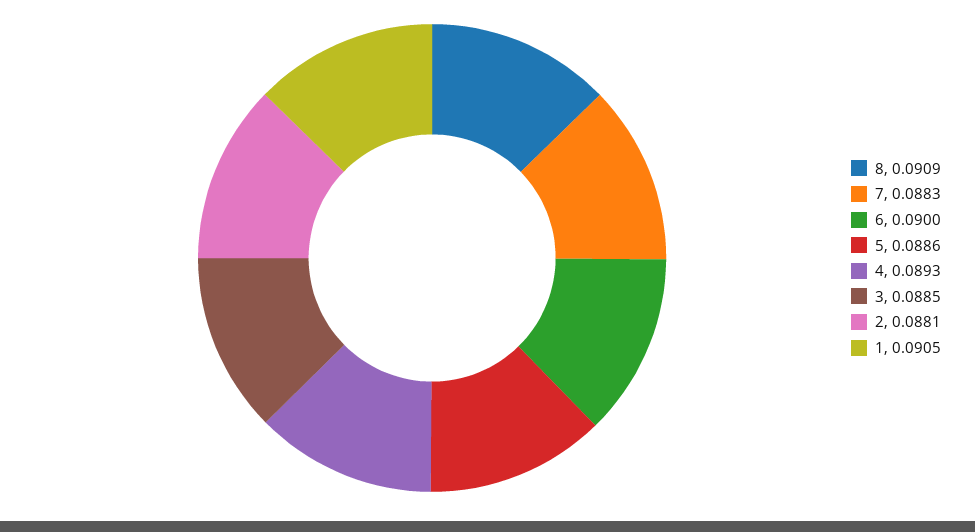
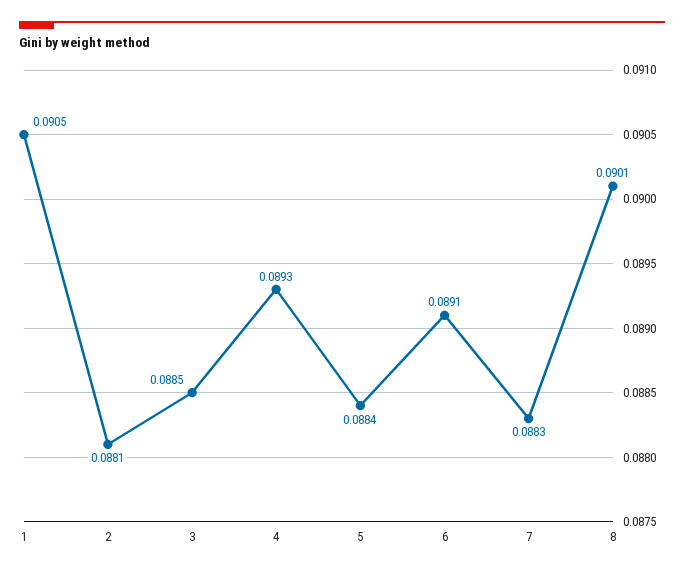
  {
-   "8": 0.0909,
+   "8": 0.0901,
    "7": 0.0883,
-   "6": 0.09,
+   "6": 0.0891,
-   "5": 0.0886,
+   "5": 0.0884,
    "4": 0.0893,
    "3": 0.0885,
    "2": 0.0881,
    "1": 0.0905
  }

